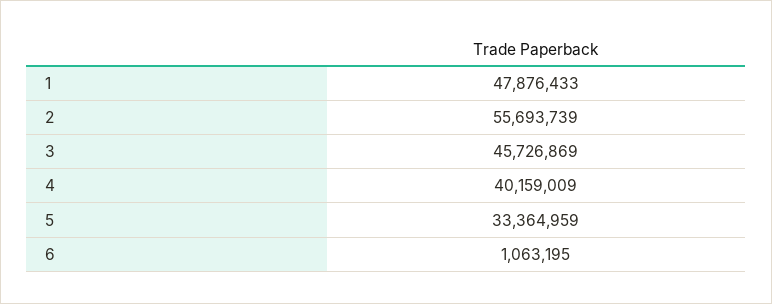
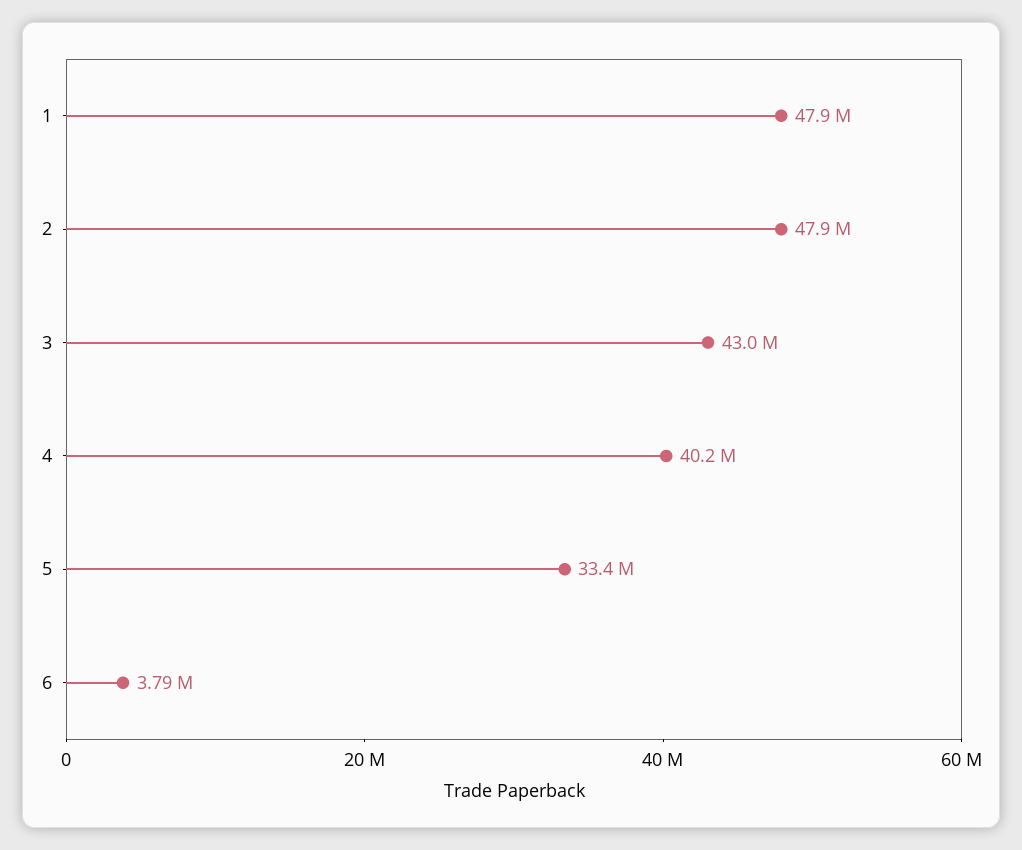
  {
    "1": 47876433,
-   "2": 55693739,
+   "2": 47900000,
-   "3": 45726869,
+   "3": 43000000,
    "4": 40159009,
    "5": 33364959,
-   "6": 1063195
+   "6": 3790000
  }

